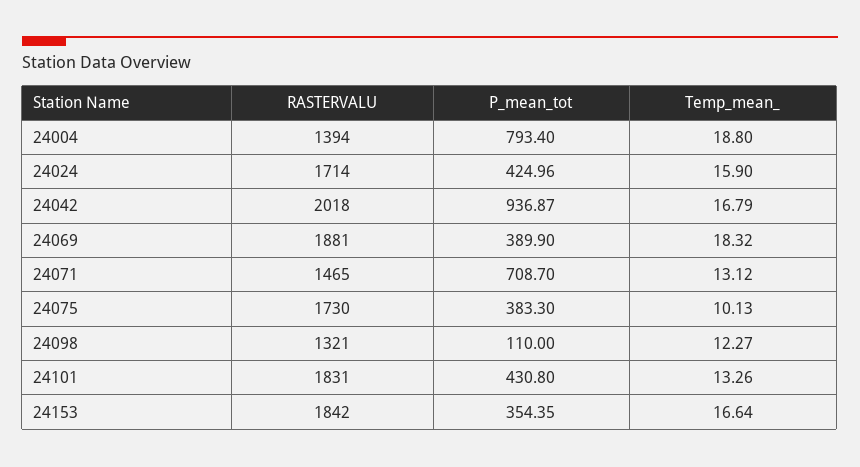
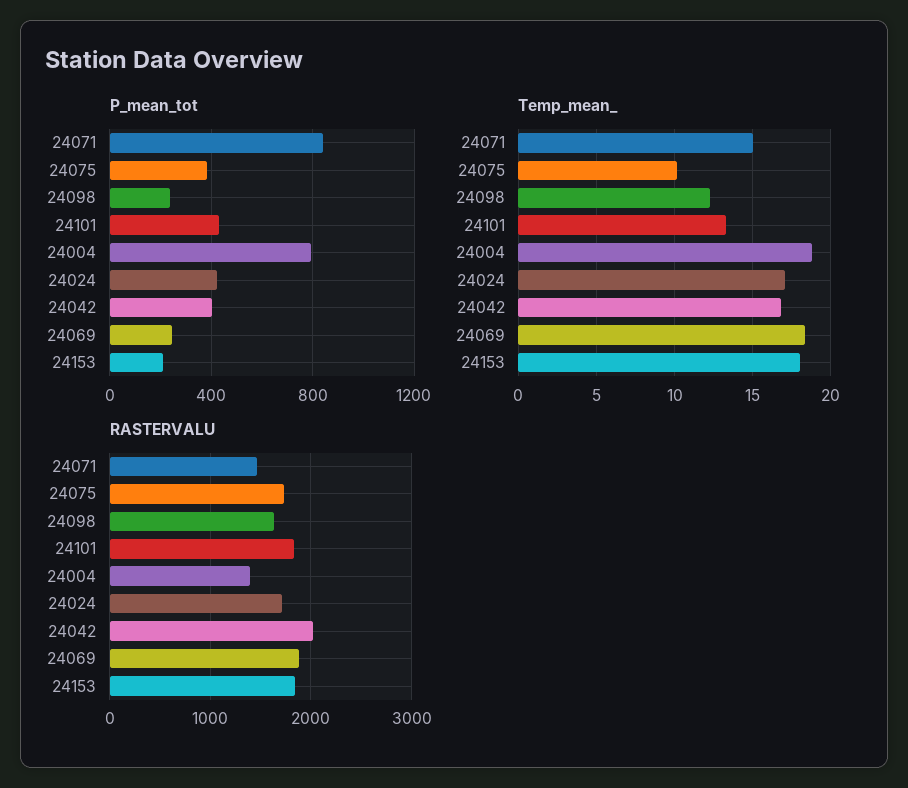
  {
    "RASTERVALU": {
      "24004": 1394,
      "24024": 1714,
      "24042": 2018,
      "24069": 1881,
      "24071": 1465,
      "24075": 1730,
-     "24098": 1321,
+     "24098": 1600,
      "24101": 1831,
      "24153": 1842
    },
    "P_mean_tot": {
      "24004": 793.4,
      "24024": 424.96,
-     "24042": 936.87,
+     "24042": 400,
-     "24069": 389.9,
+     "24069": 250,
-     "24071": 708.7,
+     "24071": 850,
      "24075": 383.3,
-     "24098": 110,
+     "24098": 250,
      "24101": 430.8,
-     "24153": 354.35
+     "24153": 200
    },
    "Temp_mean_": {
      "24004": 18.8,
-     "24024": 15.9,
+     "24024": 17,
      "24042": 16.79,
      "24069": 18.32,
-     "24071": 13.12,
+     "24071": 15,
      "24075": 10.13,
      "24098": 12.27,
      "24101": 13.26,
-     "24153": 16.64
+     "24153": 18
    }
  }

